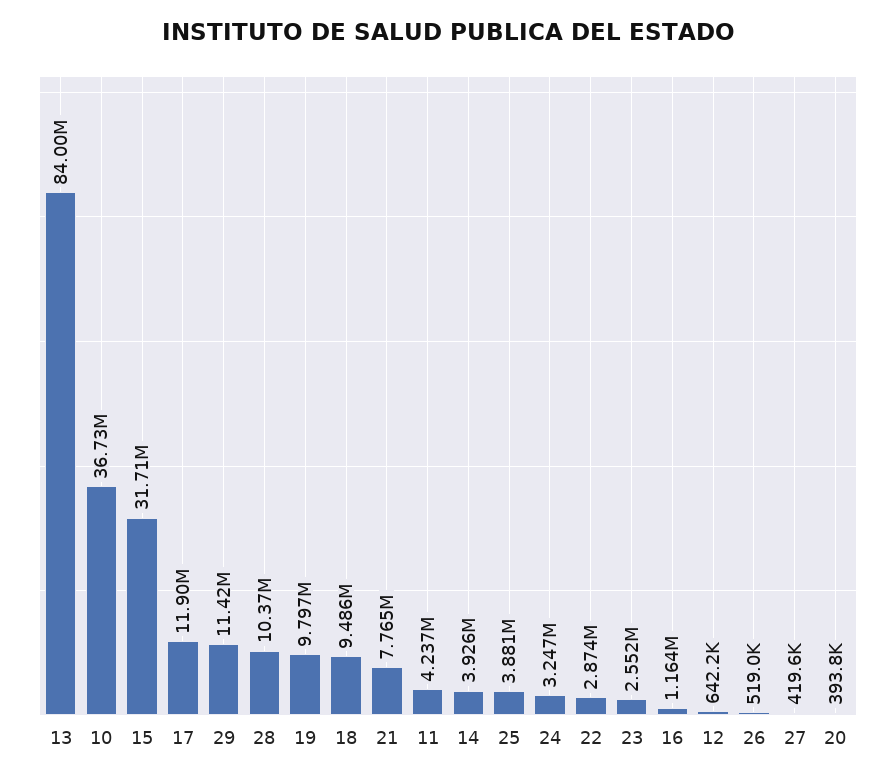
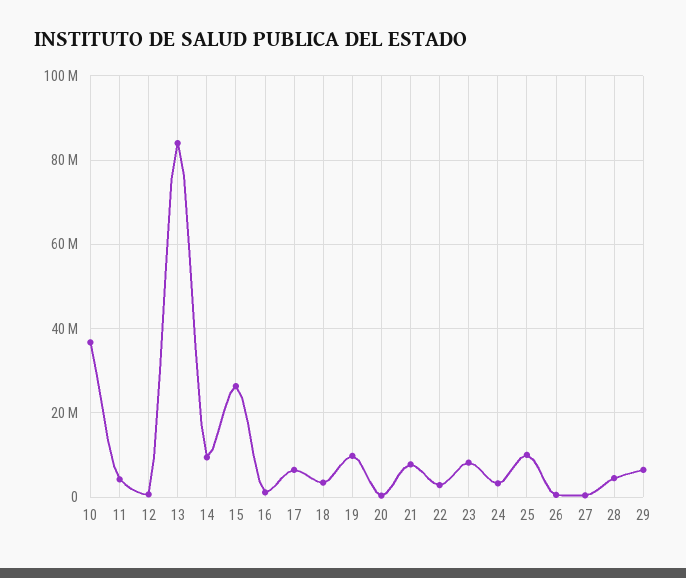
  {
    "13": 84000000,
    "10": 36730000,
-   "15": 31710000,
+   "15": 26000000,
-   "17": 11900000,
+   "17": 6000000,
-   "29": 11420000,
+   "29": 6000000,
-   "28": 10370000,
+   "28": 4000000,
    "19": 9797000,
-   "18": 9486000,
+   "18": 4000000,
    "21": 7765000,
    "11": 4237000,
-   "14": 3926000,
+   "14": 10000000,
-   "25": 3881000,
+   "25": 10000000,
    "24": 3247000,
    "22": 2874000,
-   "23": 2552000,
+   "23": 8000000,
    "16": 1164000,
    "12": 642200,
    "26": 519000,
    "27": 419600,
    "20": 393800
  }

